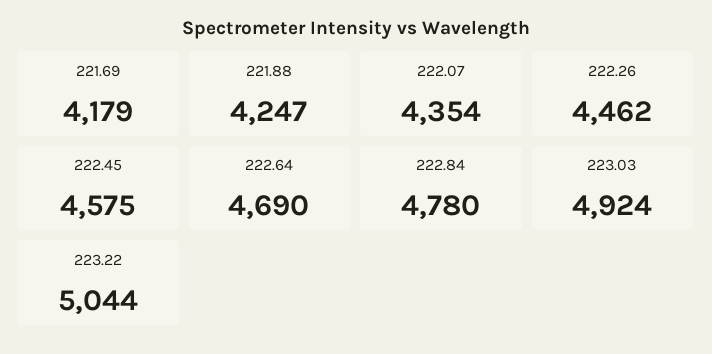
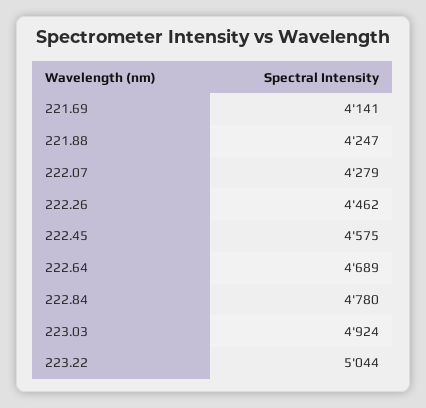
  {
-   "221.69": 4179,
+   "221.69": 4141,
    "221.88": 4247,
-   "222.07": 4354,
+   "222.07": 4279,
    "222.26": 4462,
    "222.45": 4575,
-   "222.64": 4690,
+   "222.64": 4689,
    "222.84": 4780,
    "223.03": 4924,
    "223.22": 5044
  }

